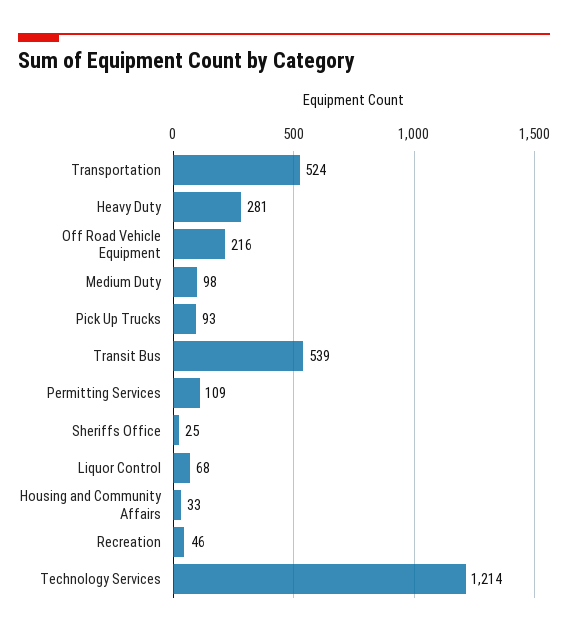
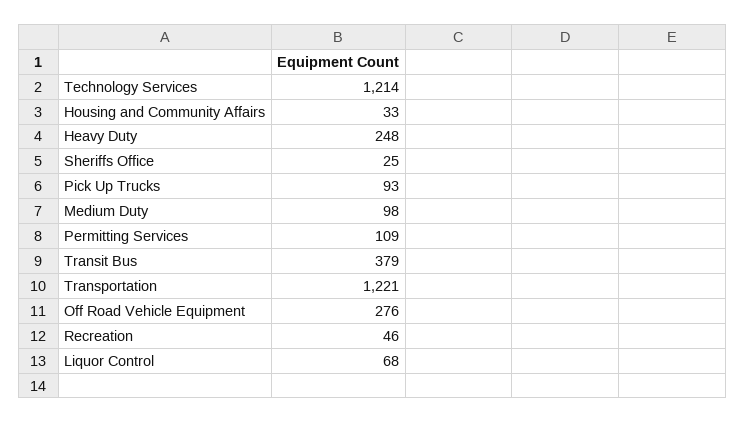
  {
-   "Transportation": 524,
+   "Transportation": 1221,
-   "Heavy Duty": 281,
+   "Heavy Duty": 248,
-   "Off Road Vehicle Equipment": 216,
+   "Off Road Vehicle Equipment": 276,
    "Medium Duty": 98,
    "Pick Up Trucks": 93,
-   "Transit Bus": 539,
+   "Transit Bus": 379,
    "Permitting Services": 109,
    "Sheriffs Office": 25,
    "Liquor Control": 68,
    "Housing and Community Affairs": 33,
    "Recreation": 46,
    "Technology Services": 1214
  }

